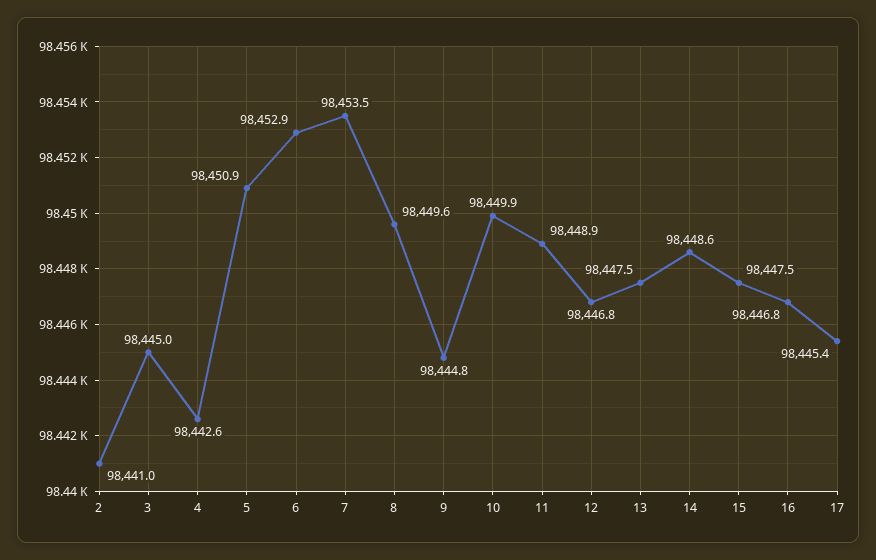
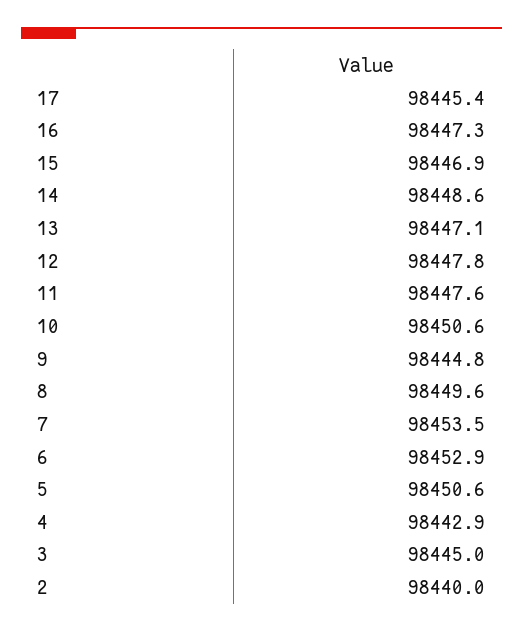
  {
-   "2": 98441,
+   "2": 98440,
    "3": 98445,
-   "4": 98442.6,
+   "4": 98442.9,
-   "5": 98450.9,
+   "5": 98450.6,
    "6": 98452.9,
    "7": 98453.5,
    "8": 98449.6,
    "9": 98444.8,
-   "10": 98449.9,
+   "10": 98450.6,
-   "11": 98448.9,
+   "11": 98447.6,
-   "12": 98446.8,
+   "12": 98447.8,
-   "13": 98447.5,
+   "13": 98447.1,
    "14": 98448.6,
-   "15": 98447.5,
+   "15": 98446.9,
-   "16": 98446.8,
+   "16": 98447.3,
    "17": 98445.4
  }

